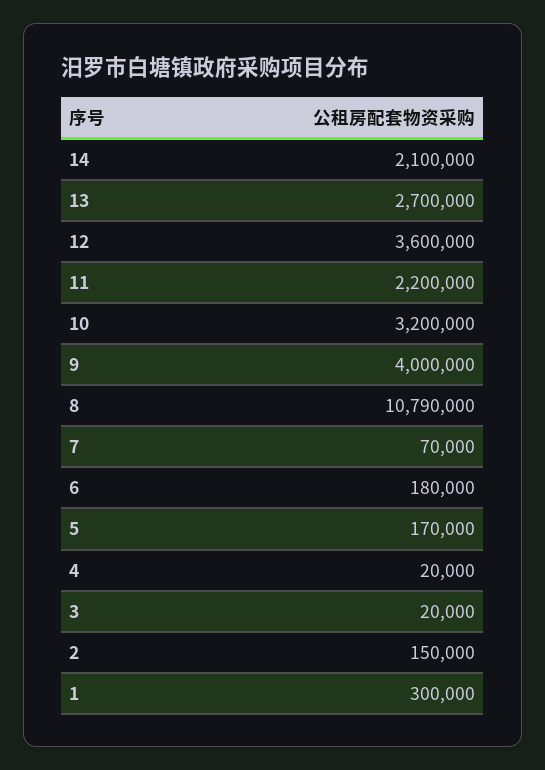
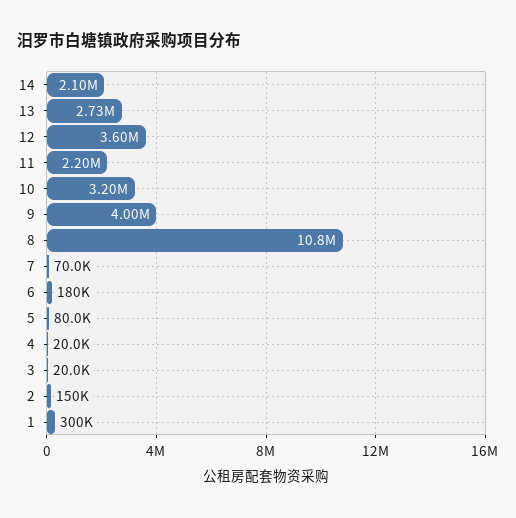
  {
    "14": 2100000,
-   "13": 2700000,
+   "13": 2730000,
    "12": 3600000,
    "11": 2200000,
    "10": 3200000,
    "9": 4000000,
    "8": 10790000,
    "7": 70000,
    "6": 180000,
-   "5": 170000,
+   "5": 80000,
    "4": 20000,
    "3": 20000,
    "2": 150000,
    "1": 300000
  }

